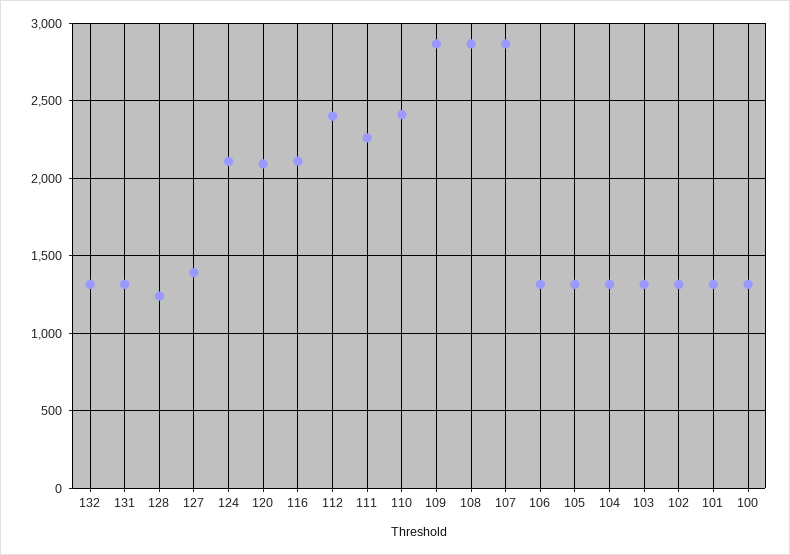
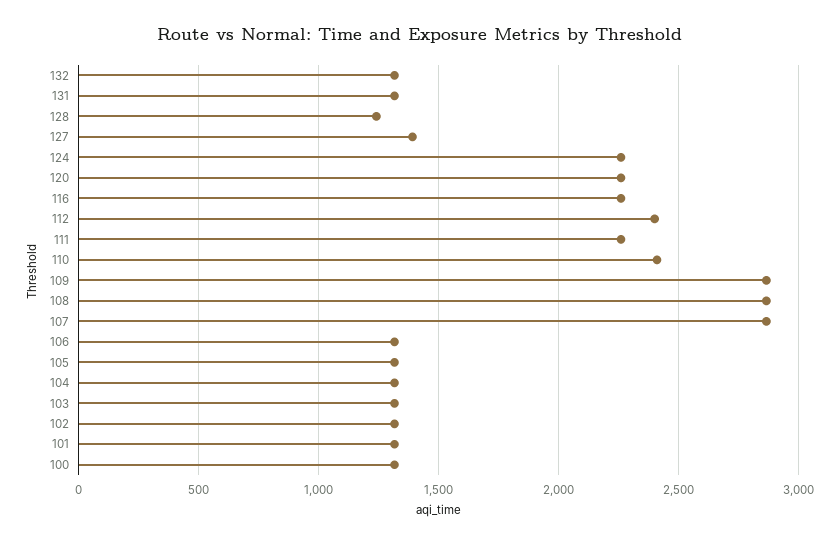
  {
    "132": 1300,
    "131": 1300,
    "128": 1250,
    "127": 1400,
-   "124": 2100,
+   "124": 2250,
-   "120": 2100,
+   "120": 2250,
-   "116": 2100,
+   "116": 2250,
    "112": 2400,
    "111": 2250,
    "110": 2400,
    "109": 2850,
    "108": 2850,
    "107": 2850,
    "106": 1300,
    "105": 1300,
    "104": 1300,
    "103": 1300,
    "102": 1300,
    "101": 1300,
    "100": 1300
  }

